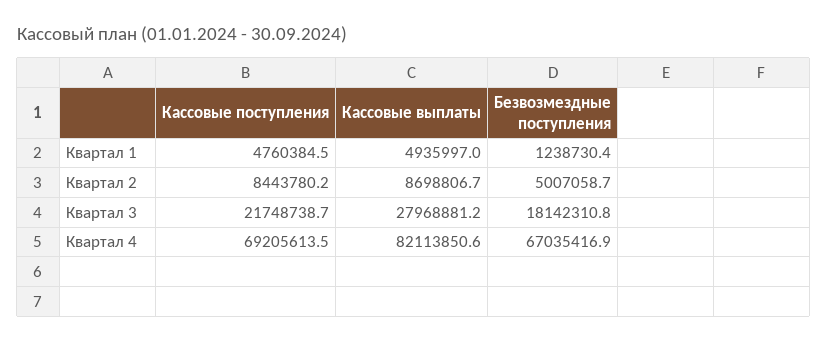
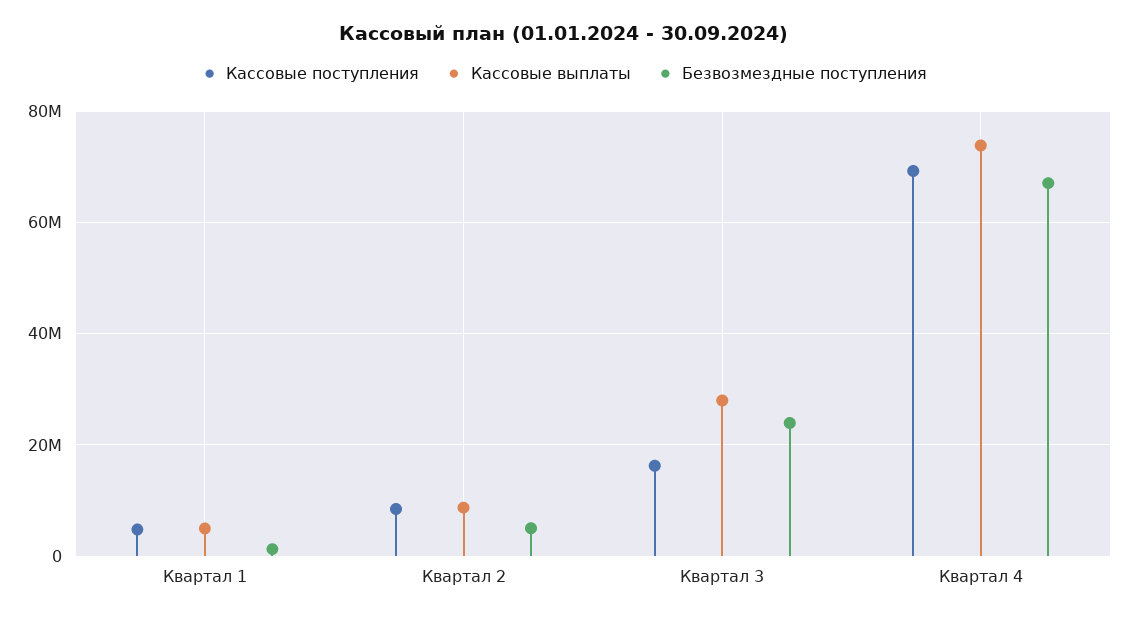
  {
    "Кассовые поступления": {
      "Квартал 1": 4760384.5,
      "Квартал 2": 8443780.2,
-     "Квартал 3": 21748738.7,
+     "Квартал 3": 16000000,
      "Квартал 4": 69205613.5
    },
    "Кассовые выплаты": {
      "Квартал 1": 4935997,
      "Квартал 2": 8698806.7,
      "Квартал 3": 27968881.2,
-     "Квартал 4": 82113850.6
+     "Квартал 4": 74000000
    },
    "Безвозмездные поступления": {
      "Квартал 1": 1238730.4,
      "Квартал 2": 5007058.7,
-     "Квартал 3": 18142310.8,
+     "Квартал 3": 24000000,
      "Квартал 4": 67035416.9
    }
  }

